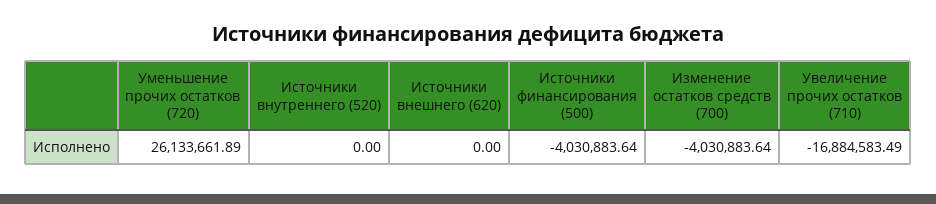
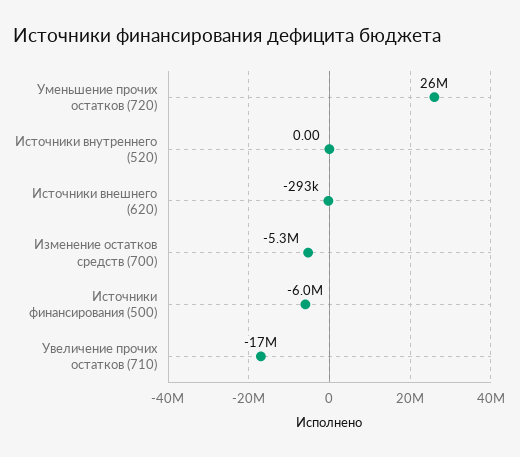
  {
    "Уменьшение прочих остатков (720)": 26133661.89,
    "Источники внутреннего (520)": 0,
-   "Источники внешнего (620)": 0,
+   "Источники внешнего (620)": -293000,
-   "Источники финансирования (500)": -4030883.64,
+   "Источники финансирования (500)": -6000000,
-   "Изменение остатков средств (700)": -4030883.64,
+   "Изменение остатков средств (700)": -5300000,
    "Увеличение прочих остатков (710)": -16884583.49
  }

